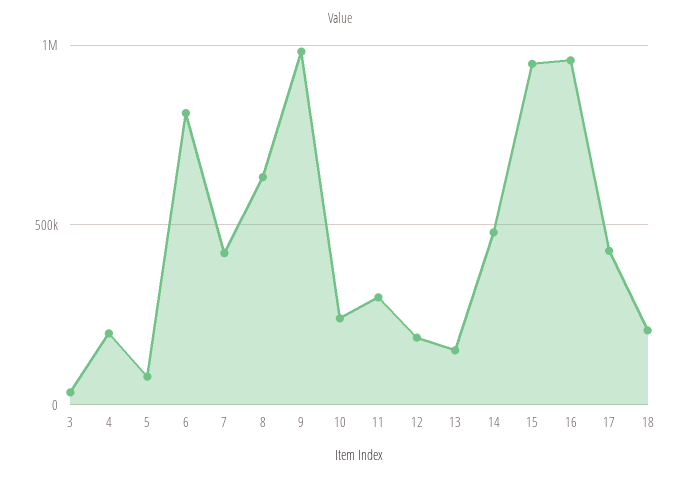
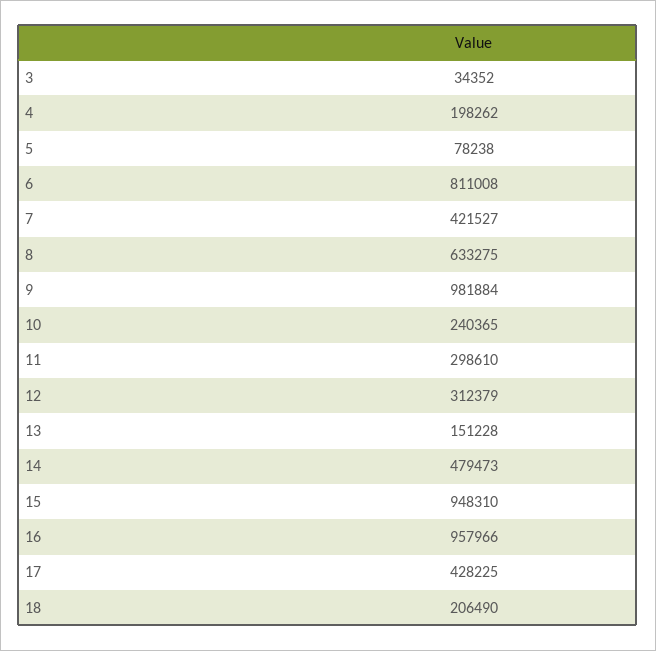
  {
    "3": 34352,
    "4": 198262,
    "5": 78238,
    "6": 811008,
    "7": 421527,
    "8": 633275,
    "9": 981884,
    "10": 240365,
    "11": 298610,
-   "12": 200000,
+   "12": 312379,
    "13": 151228,
    "14": 479473,
    "15": 948310,
    "16": 957966,
    "17": 428225,
    "18": 206490
  }

